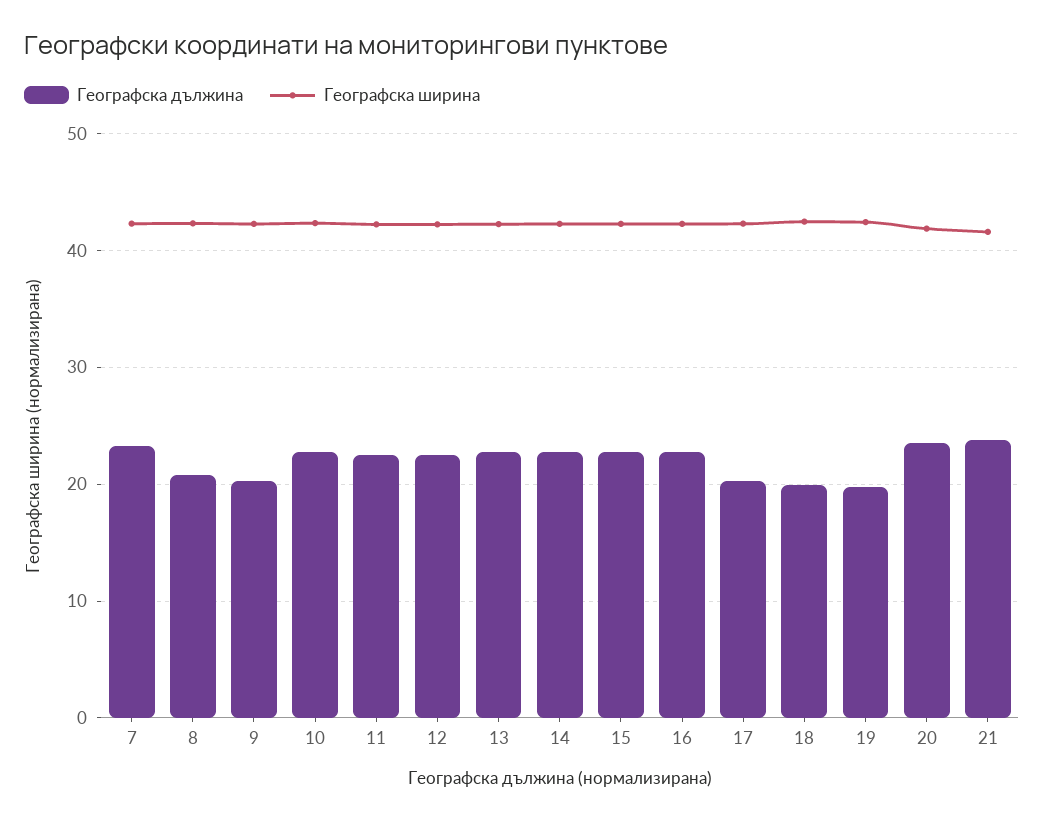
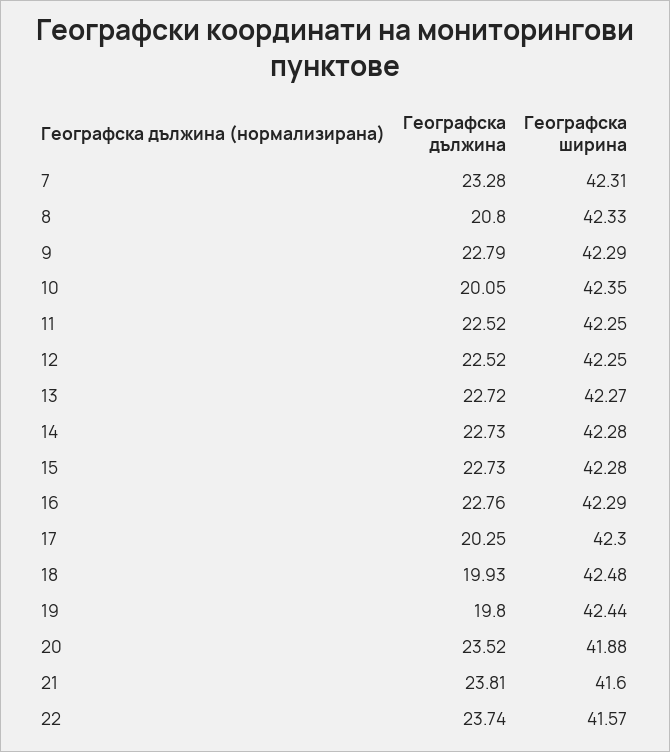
  {
    "Географска дължина": {
      "7": 23.28,
      "8": 20.8,
-     "9": 20,
+     "9": 22.79,
-     "10": 23,
+     "10": 20.05,
      "11": 22.52,
      "12": 22.52,
      "13": 22.72,
      "14": 22.73,
      "15": 22.73,
      "16": 22.76,
      "17": 20.25,
      "18": 19.93,
      "19": 19.8,
      "20": 23.52,
-     "21": 23.81
+     "21": 23.81,
+     "22": 23.74
    },
    "Географска ширина": {
      "7": 42.31,
      "8": 42.33,
      "9": 42.29,
      "10": 42.35,
      "11": 42.25,
      "12": 42.25,
      "13": 42.27,
      "14": 42.28,
      "15": 42.28,
      "16": 42.29,
      "17": 42.3,
      "18": 42.48,
      "19": 42.44,
      "20": 41.88,
-     "21": 41.6
+     "21": 41.6,
+     "22": 41.57
    }
  }

